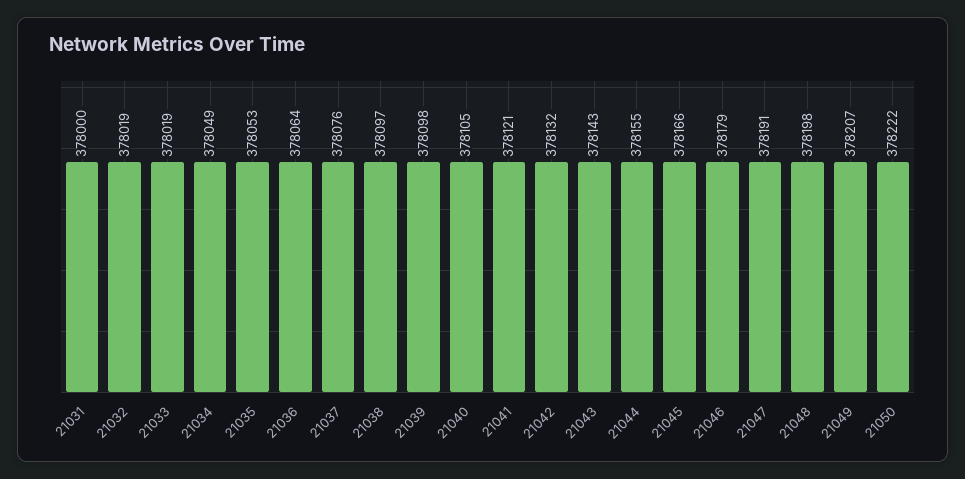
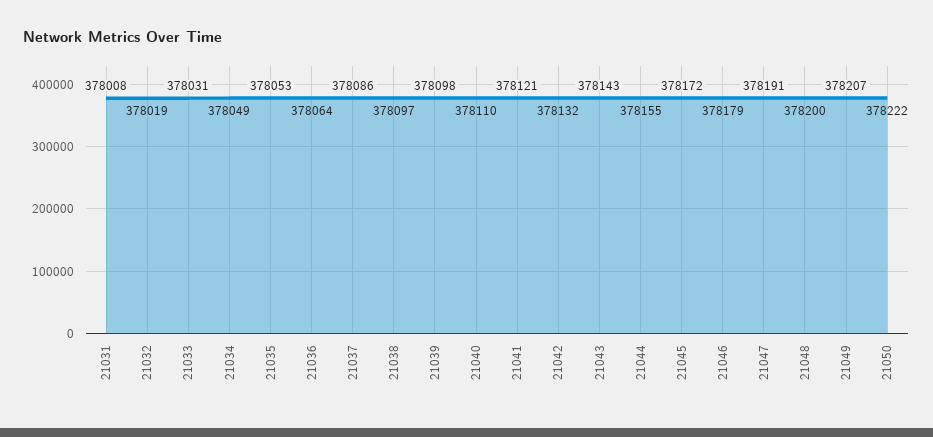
  {
-   "21031": 378000,
+   "21031": 378008,
    "21032": 378019,
-   "21033": 378019,
+   "21033": 378031,
    "21034": 378049,
    "21035": 378053,
    "21036": 378064,
-   "21037": 378076,
+   "21037": 378086,
    "21038": 378097,
    "21039": 378098,
-   "21040": 378105,
+   "21040": 378110,
    "21041": 378121,
    "21042": 378132,
    "21043": 378143,
    "21044": 378155,
-   "21045": 378166,
+   "21045": 378172,
    "21046": 378179,
    "21047": 378191,
-   "21048": 378198,
+   "21048": 378200,
    "21049": 378207,
    "21050": 378222
  }

